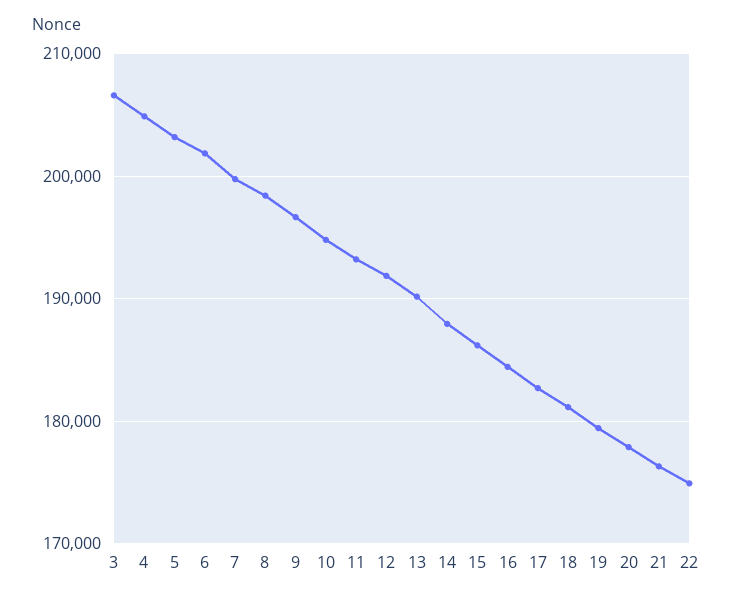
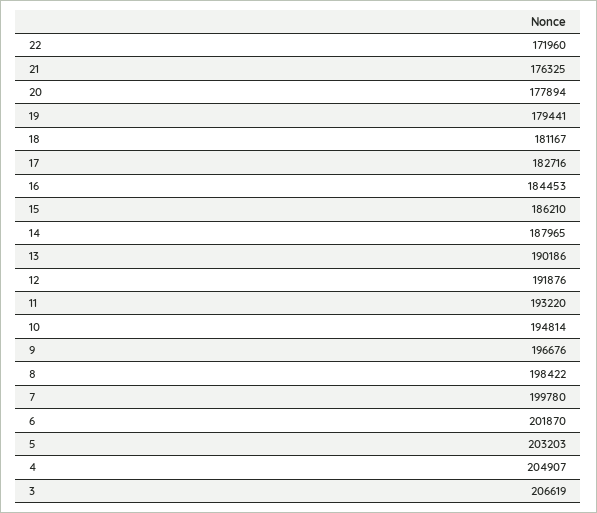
  {
    "3": 206619,
    "4": 204907,
    "5": 203203,
    "6": 201870,
    "7": 199780,
    "8": 198422,
    "9": 196676,
    "10": 194814,
    "11": 193220,
    "12": 191876,
    "13": 190186,
    "14": 187965,
    "15": 186210,
    "16": 184453,
    "17": 182716,
    "18": 181167,
    "19": 179441,
    "20": 177894,
    "21": 176325,
-   "22": 175000
+   "22": 171960
  }

